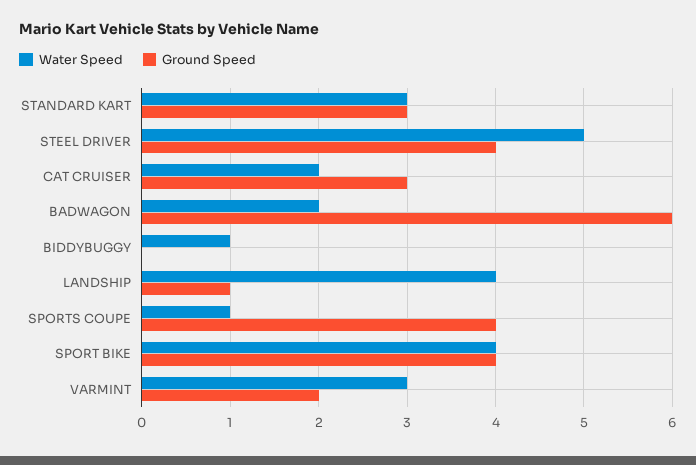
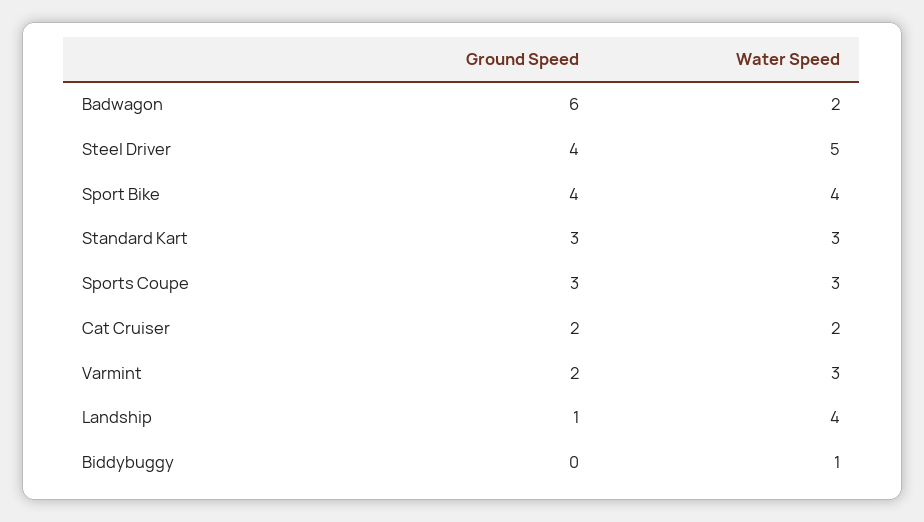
  {
    "Water Speed": {
      "STANDARD KART": 3,
      "STEEL DRIVER": 5,
      "CAT CRUISER": 2,
      "BADWAGON": 2,
      "BIDDYBUGGY": 1,
      "LANDSHIP": 4,
-     "SPORTS COUPE": 1,
+     "SPORTS COUPE": 3,
      "SPORT BIKE": 4,
      "VARMINT": 3
    },
    "Ground Speed": {
      "STANDARD KART": 3,
      "STEEL DRIVER": 4,
-     "CAT CRUISER": 3,
+     "CAT CRUISER": 2,
      "BADWAGON": 6,
      "BIDDYBUGGY": 0,
      "LANDSHIP": 1,
-     "SPORTS COUPE": 4,
+     "SPORTS COUPE": 3,
      "SPORT BIKE": 4,
      "VARMINT": 2
    }
  }

